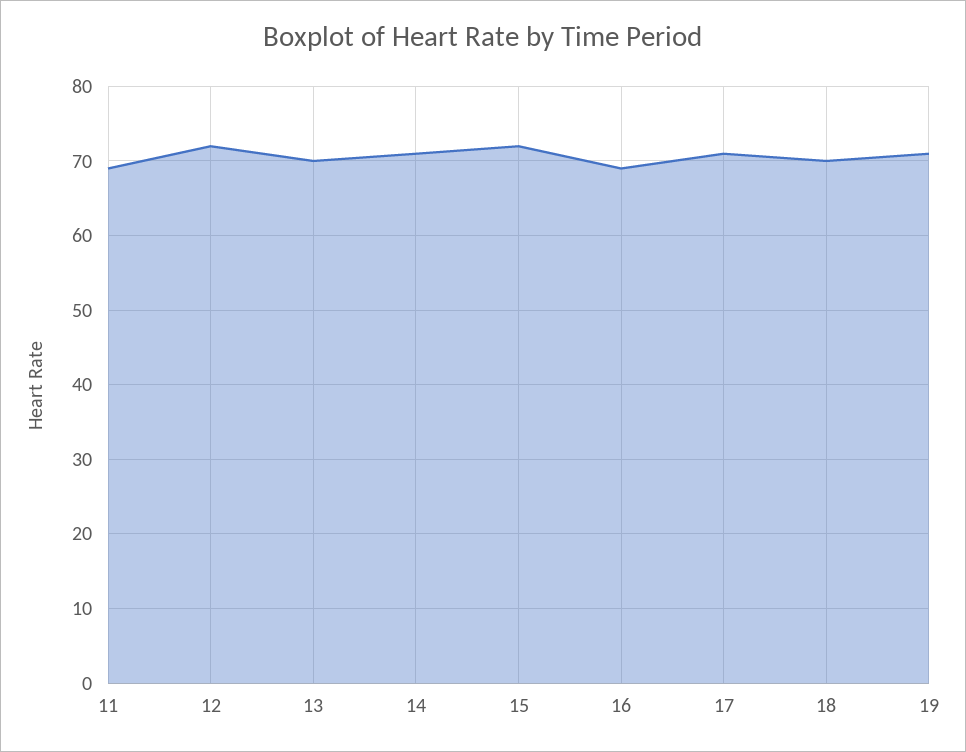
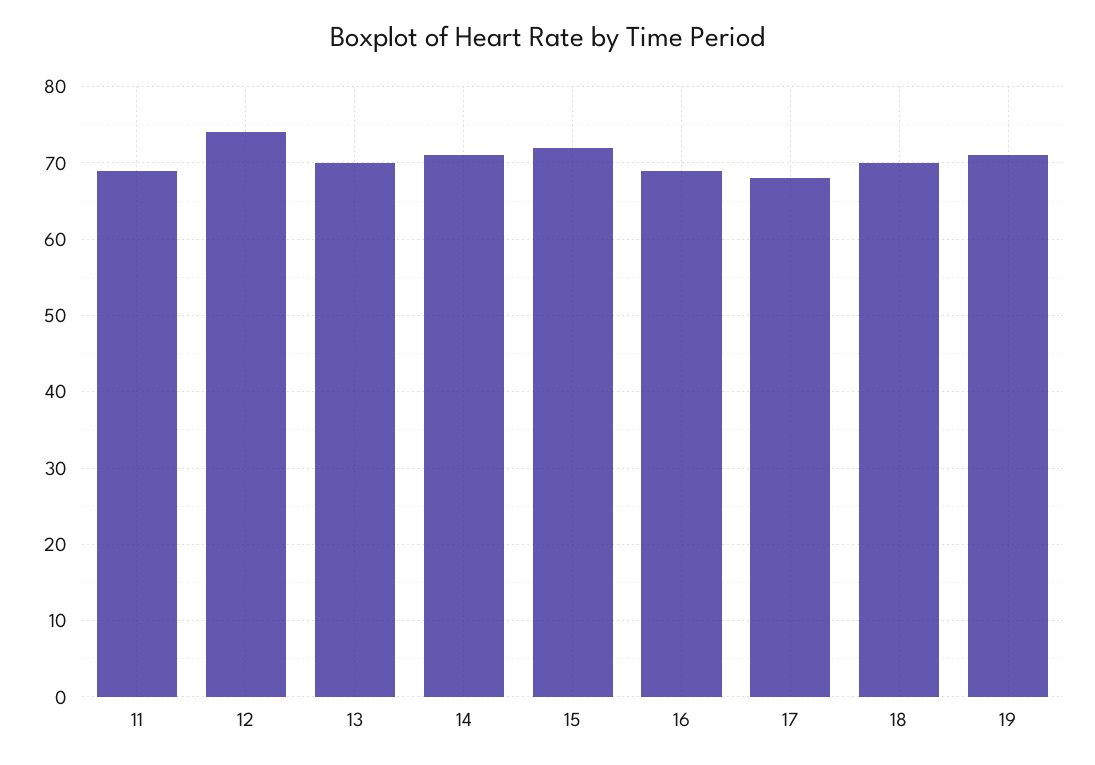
  {
    "11": 69,
-   "12": 72,
+   "12": 74,
    "13": 70,
    "14": 71,
    "15": 72,
    "16": 69,
-   "17": 71,
+   "17": 68,
    "18": 70,
    "19": 71
  }

